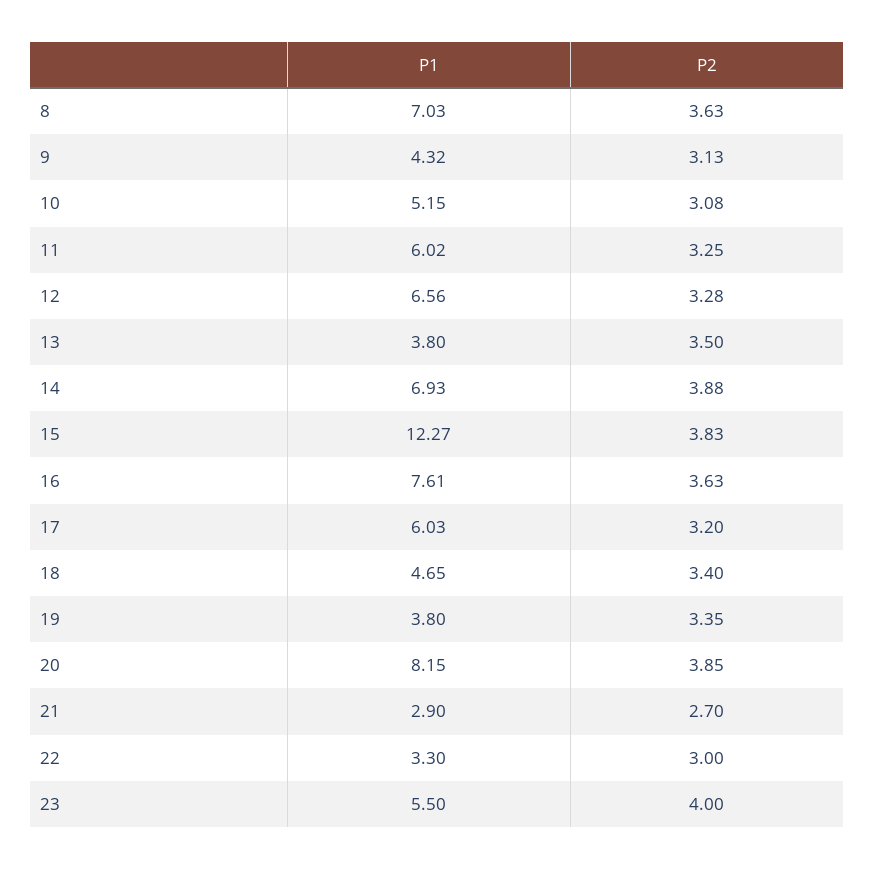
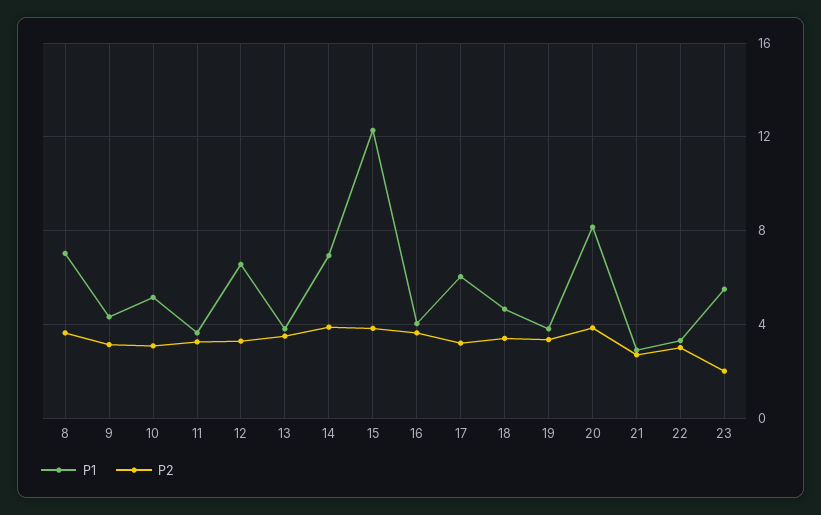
  {
    "P1": {
      "8": 7.03,
      "9": 4.32,
      "10": 5.15,
-     "11": 6.02,
+     "11": 3.5,
      "12": 6.56,
      "13": 3.8,
      "14": 6.93,
      "15": 12.27,
-     "16": 7.61,
+     "16": 4,
      "17": 6.03,
      "18": 4.65,
      "19": 3.8,
      "20": 8.15,
      "21": 2.9,
      "22": 3.3,
      "23": 5.5
    },
    "P2": {
      "8": 3.63,
      "9": 3.13,
      "10": 3.08,
      "11": 3.25,
      "12": 3.28,
      "13": 3.5,
      "14": 3.88,
      "15": 3.83,
      "16": 3.63,
      "17": 3.2,
      "18": 3.4,
      "19": 3.35,
      "20": 3.85,
      "21": 2.7,
      "22": 3,
-     "23": 4
+     "23": 2
    }
  }

